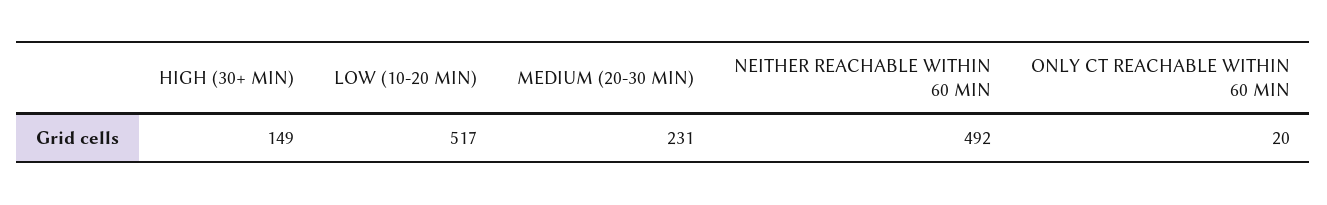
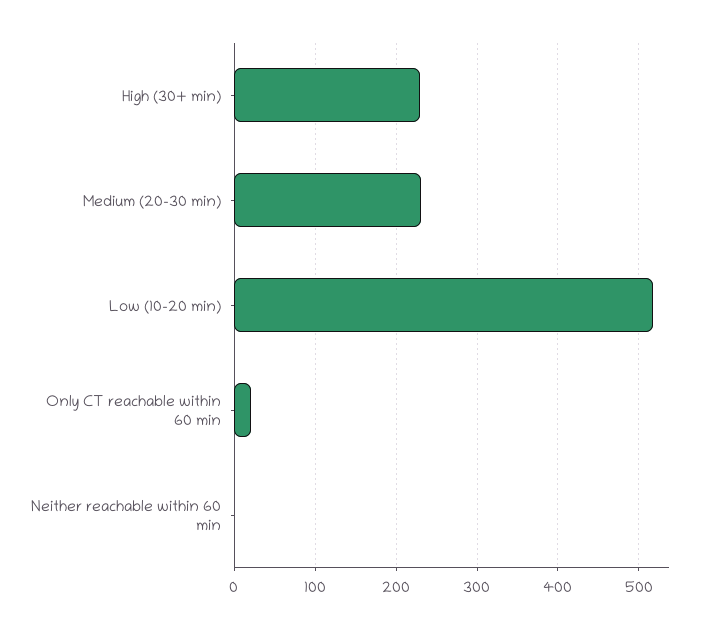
  {
-   "HIGH (30+ MIN)": 149,
+   "HIGH (30+ MIN)": 230,
    "LOW (10-20 MIN)": 517,
    "MEDIUM (20-30 MIN)": 231,
-   "NEITHER REACHABLE WITHIN 60 MIN": 492,
+   "NEITHER REACHABLE WITHIN 60 MIN": 0,
    "ONLY CT REACHABLE WITHIN 60 MIN": 20
  }

